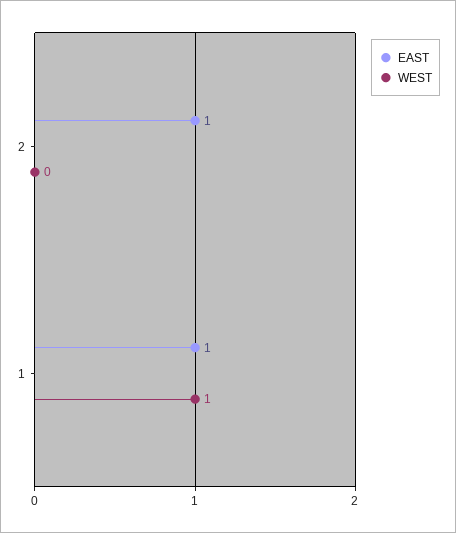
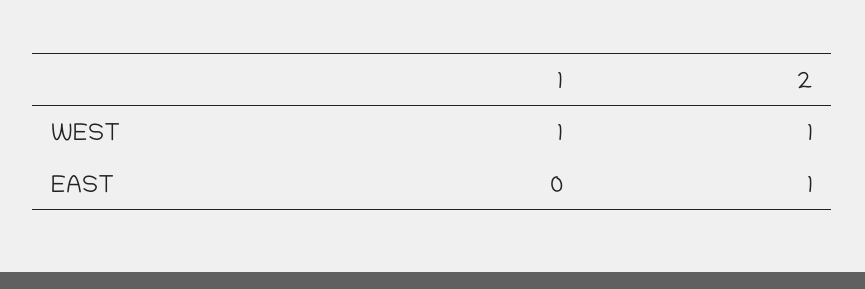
  {
    "EAST": {
      "2": 1,
-     "1": 1
+     "1": 0
    },
    "WEST": {
-     "2": 0,
+     "2": 1,
      "1": 1
    }
  }

